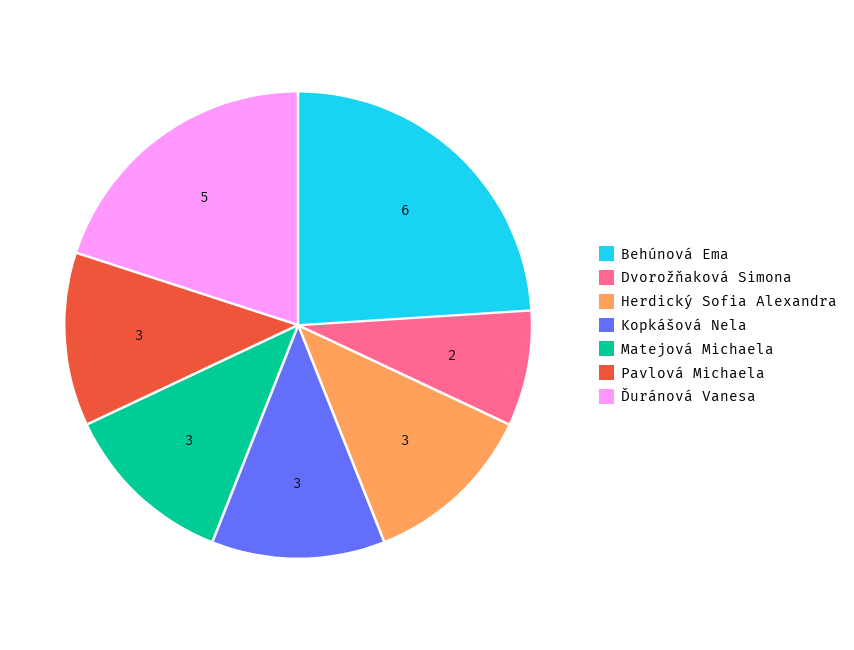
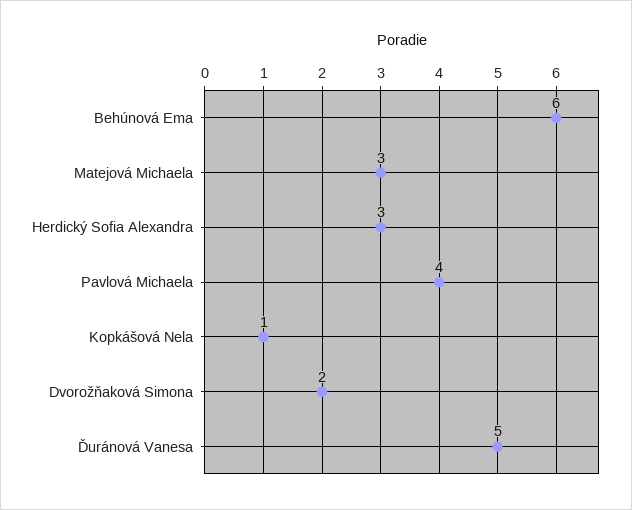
  {
    "Behúnová Ema": 6,
    "Dvorožňaková Simona": 2,
    "Herdický Sofia Alexandra": 3,
-   "Kopkášová Nela": 3,
+   "Kopkášová Nela": 1,
    "Matejová Michaela": 3,
-   "Pavlová Michaela": 3,
+   "Pavlová Michaela": 4,
    "Ďuránová Vanesa": 5
  }

